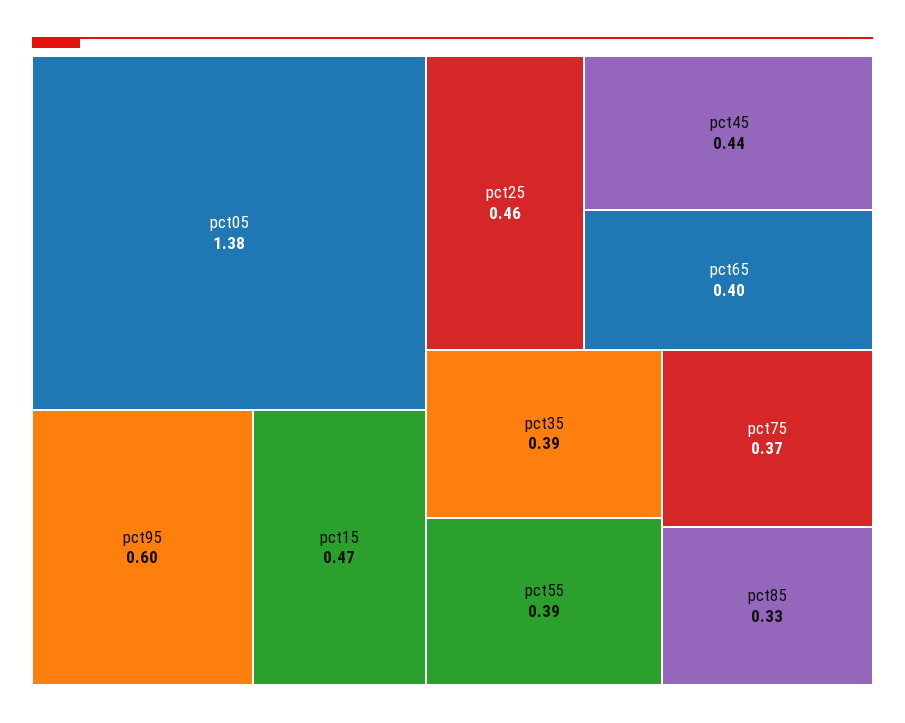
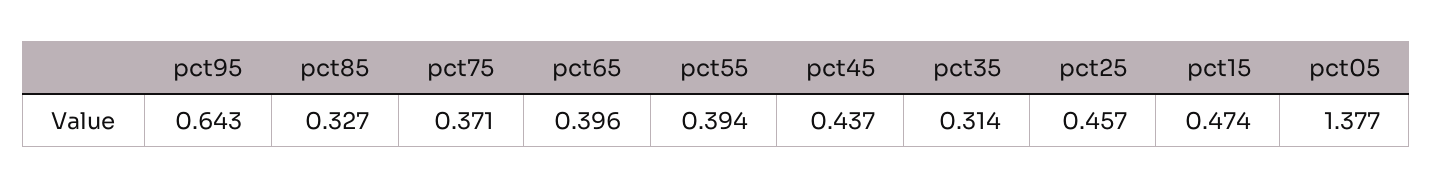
  {
    "pct05": 1.377,
-   "pct95": 0.6,
+   "pct95": 0.643,
    "pct15": 0.474,
    "pct25": 0.457,
    "pct45": 0.437,
    "pct65": 0.396,
-   "pct35": 0.39,
+   "pct35": 0.314,
    "pct55": 0.394,
    "pct75": 0.371,
    "pct85": 0.327
  }

